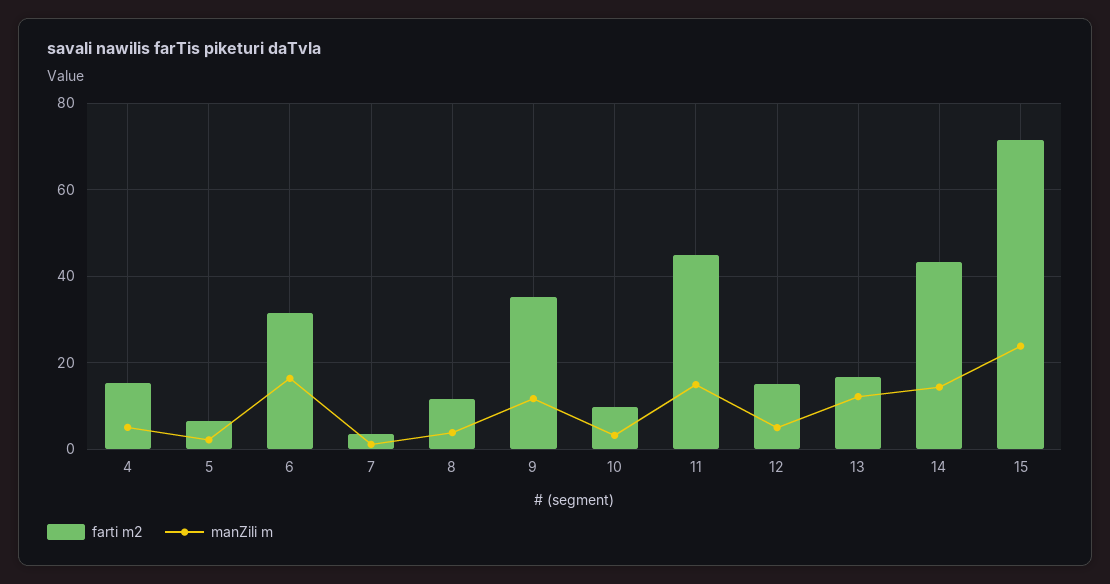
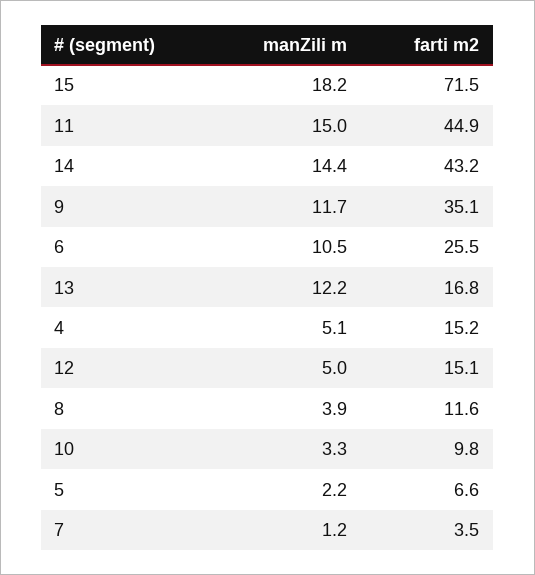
  {
    "farti m2": {
      "4": 15.2,
      "5": 6.6,
-     "6": 32,
+     "6": 25.5,
      "7": 3.5,
      "8": 11.6,
      "9": 35.1,
      "10": 9.8,
      "11": 44.9,
      "12": 15.1,
      "13": 16.8,
      "14": 43.2,
      "15": 71.5
    },
    "manZili m": {
      "4": 5.1,
      "5": 2.2,
-     "6": 16,
+     "6": 10.5,
      "7": 1.2,
      "8": 3.9,
      "9": 11.7,
      "10": 3.3,
      "11": 15,
      "12": 5,
      "13": 12.2,
      "14": 14.4,
-     "15": 24
+     "15": 18.2
    }
  }

